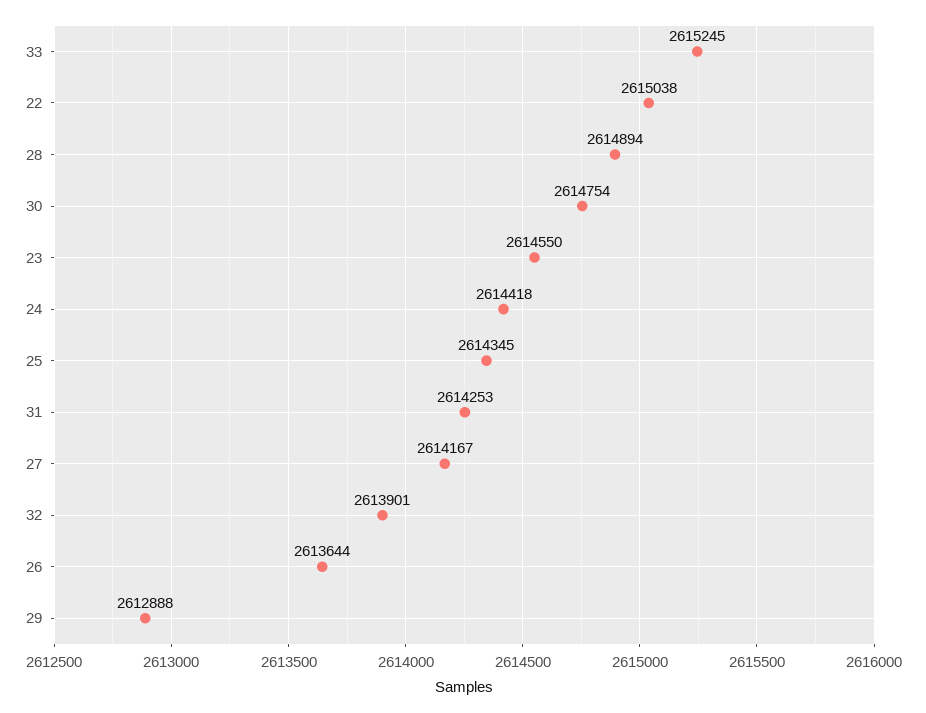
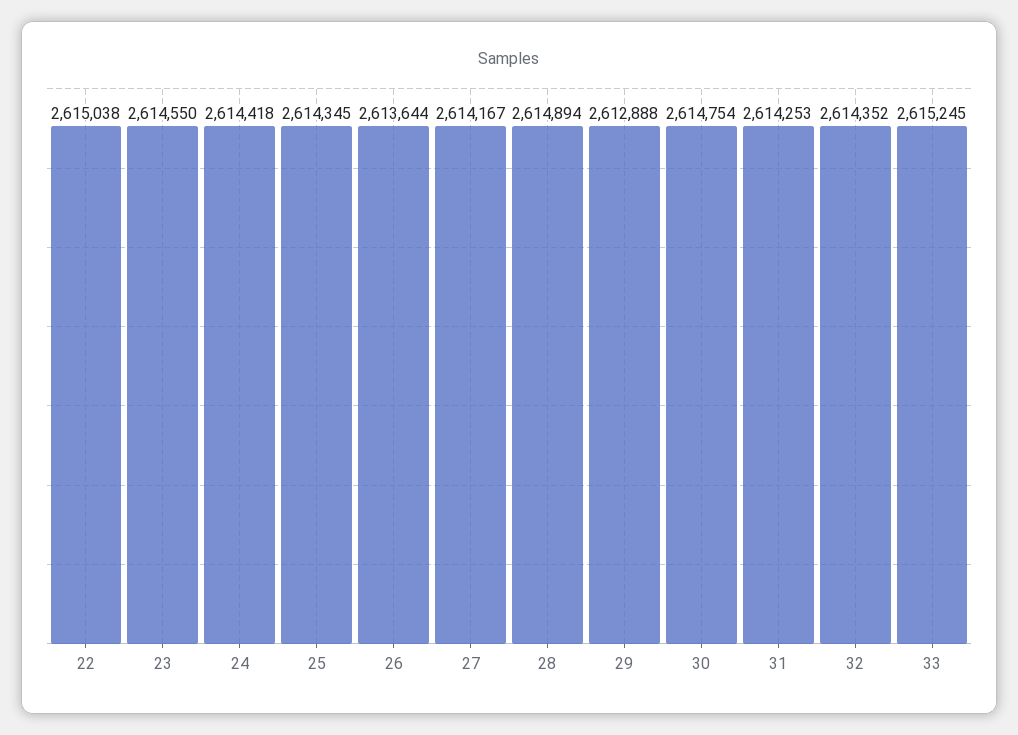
  {
    "33": 2615245,
    "22": 2615038,
    "28": 2614894,
    "30": 2614754,
    "23": 2614550,
    "24": 2614418,
    "25": 2614345,
    "31": 2614253,
    "27": 2614167,
-   "32": 2613901,
+   "32": 2614352,
    "26": 2613644,
    "29": 2612888
  }

